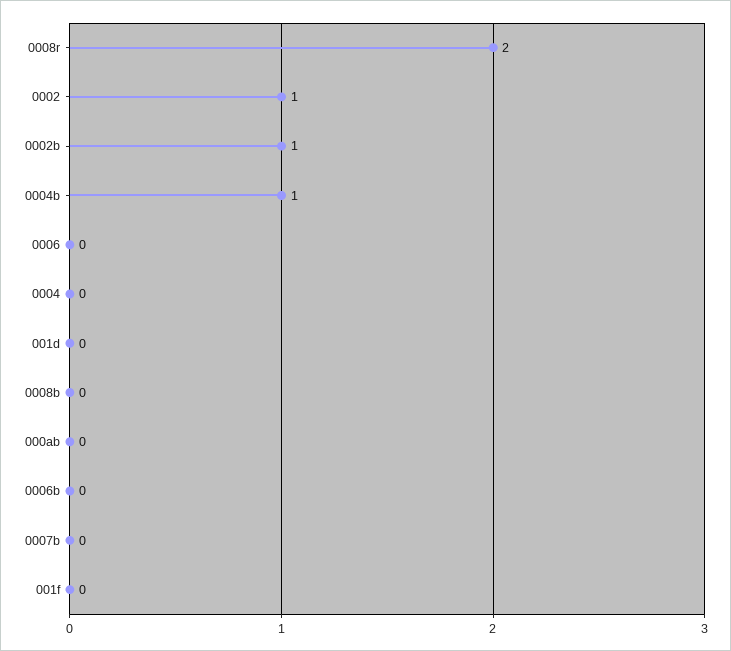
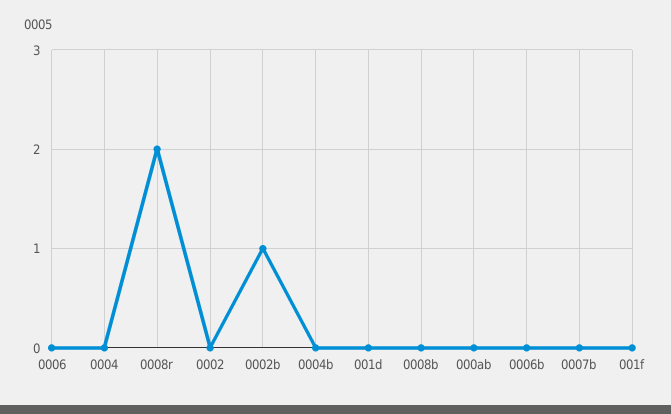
  {
    "0008r": 2,
-   "0002": 1,
+   "0002": 0,
    "0002b": 1,
-   "0004b": 1,
+   "0004b": 0,
    "0006": 0,
    "0004": 0,
    "001d": 0,
    "0008b": 0,
    "000ab": 0,
    "0006b": 0,
    "0007b": 0,
    "001f": 0
  }

